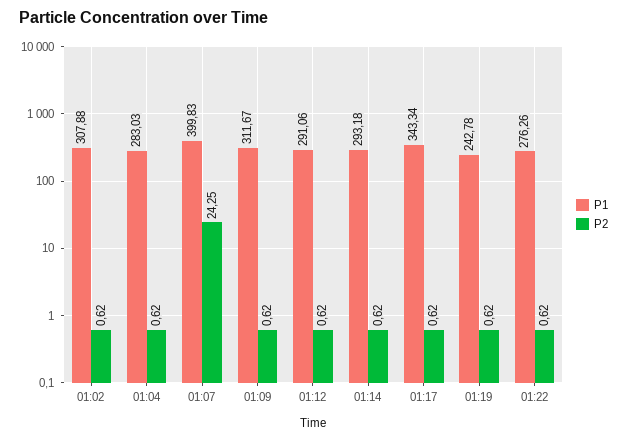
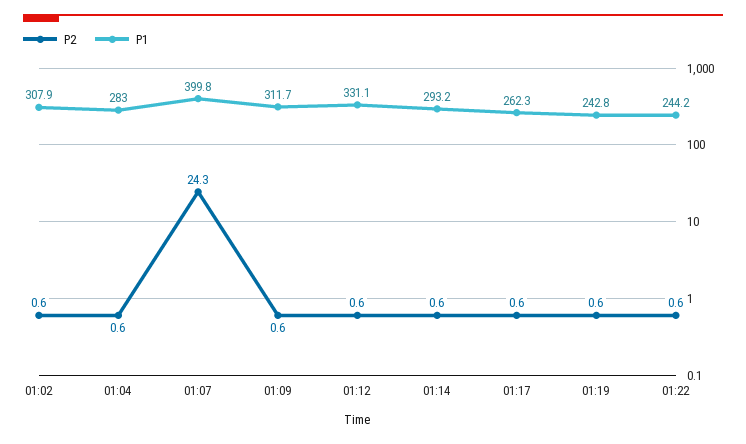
  {
    "P1": {
      "01:02": 307.88,
      "01:04": 283.03,
      "01:07": 399.83,
      "01:09": 311.67,
-     "01:12": 291.06,
+     "01:12": 331.1,
      "01:14": 293.18,
-     "01:17": 343.34,
+     "01:17": 262.3,
      "01:19": 242.78,
-     "01:22": 276.26
+     "01:22": 244.2
    },
    "P2": {
      "01:02": 0.62,
      "01:04": 0.62,
      "01:07": 24.25,
      "01:09": 0.62,
      "01:12": 0.62,
      "01:14": 0.62,
      "01:17": 0.62,
      "01:19": 0.62,
      "01:22": 0.62
    }
  }

